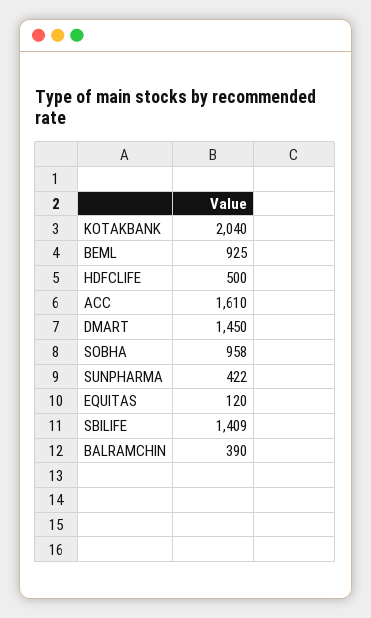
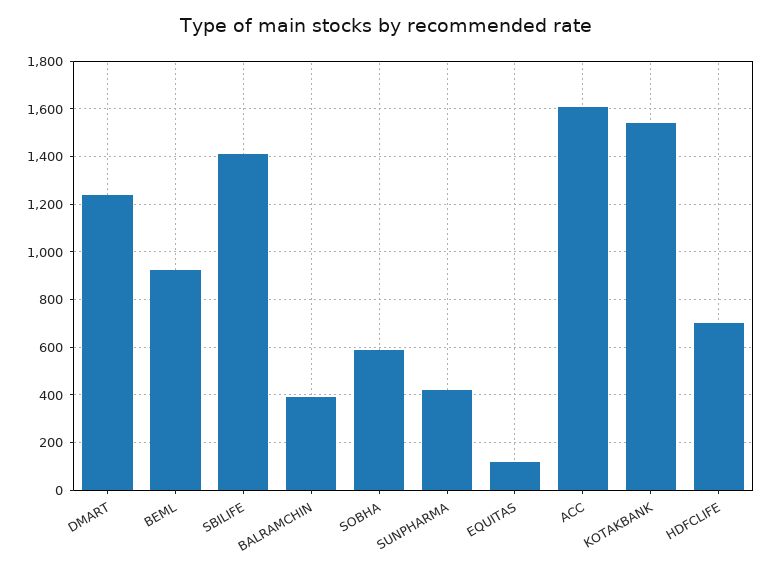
  {
-   "KOTAKBANK": 2040,
+   "KOTAKBANK": 1550,
    "BEML": 925,
-   "HDFCLIFE": 500,
+   "HDFCLIFE": 700,
    "ACC": 1610,
-   "DMART": 1450,
+   "DMART": 1250,
-   "SOBHA": 958,
+   "SOBHA": 600,
    "SUNPHARMA": 422,
    "EQUITAS": 120,
    "SBILIFE": 1409,
    "BALRAMCHIN": 390
  }

